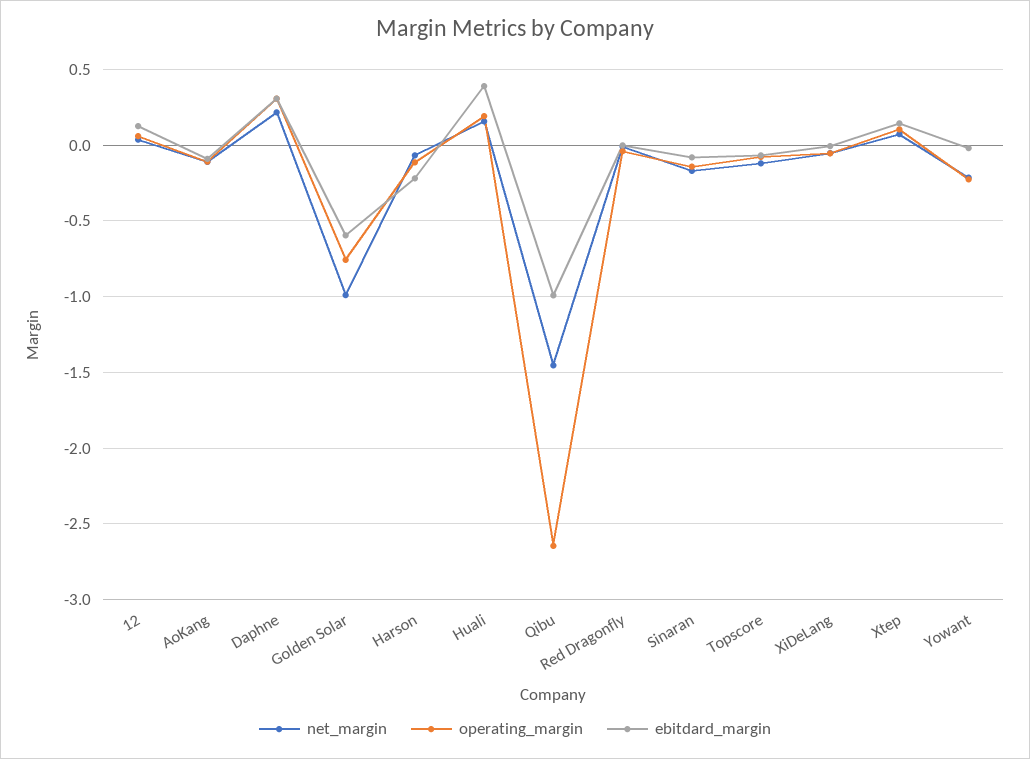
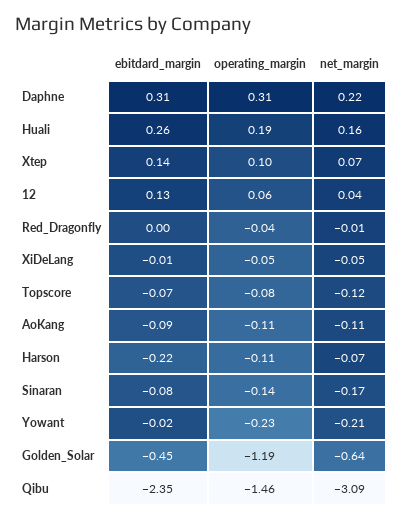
  {
    "net_margin": {
      "12": 0.04,
      "AoKang": -0.11,
      "Daphne": 0.22,
-     "Golden Solar": -1,
+     "Golden Solar": -0.64,
      "Harson": -0.07,
      "Huali": 0.16,
-     "Qibu": -1.45,
+     "Qibu": -3.09,
      "Red Dragonfly": -0.01,
      "Sinaran": -0.17,
      "Topscore": -0.12,
      "XiDeLang": -0.05,
      "Xtep": 0.07,
      "Yowant": -0.21
    },
    "operating_margin": {
      "12": 0.06,
      "AoKang": -0.11,
      "Daphne": 0.31,
-     "Golden Solar": -0.75,
+     "Golden Solar": -1.19,
      "Harson": -0.11,
      "Huali": 0.19,
-     "Qibu": -2.65,
+     "Qibu": -1.46,
      "Red Dragonfly": -0.04,
      "Sinaran": -0.14,
      "Topscore": -0.08,
      "XiDeLang": -0.05,
      "Xtep": 0.1,
      "Yowant": -0.23
    },
    "ebitdard_margin": {
      "12": 0.13,
      "AoKang": -0.09,
      "Daphne": 0.31,
-     "Golden Solar": -0.6,
+     "Golden Solar": -0.45,
      "Harson": -0.22,
-     "Huali": 0.4,
+     "Huali": 0.26,
-     "Qibu": -1,
+     "Qibu": -2.35,
      "Red Dragonfly": 0,
      "Sinaran": -0.08,
      "Topscore": -0.07,
      "XiDeLang": -0.01,
      "Xtep": 0.14,
      "Yowant": -0.02
    }
  }

